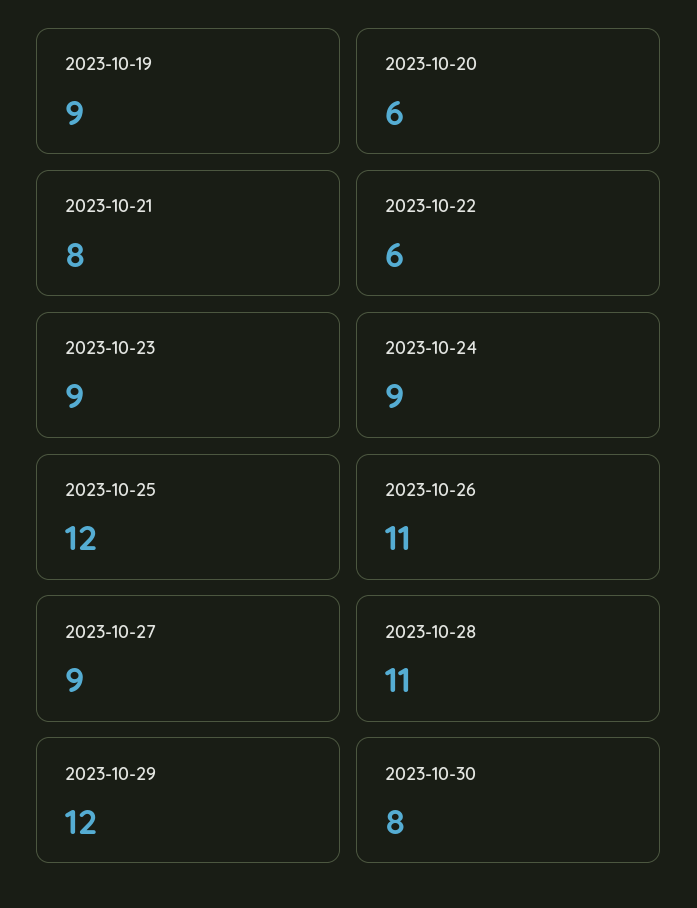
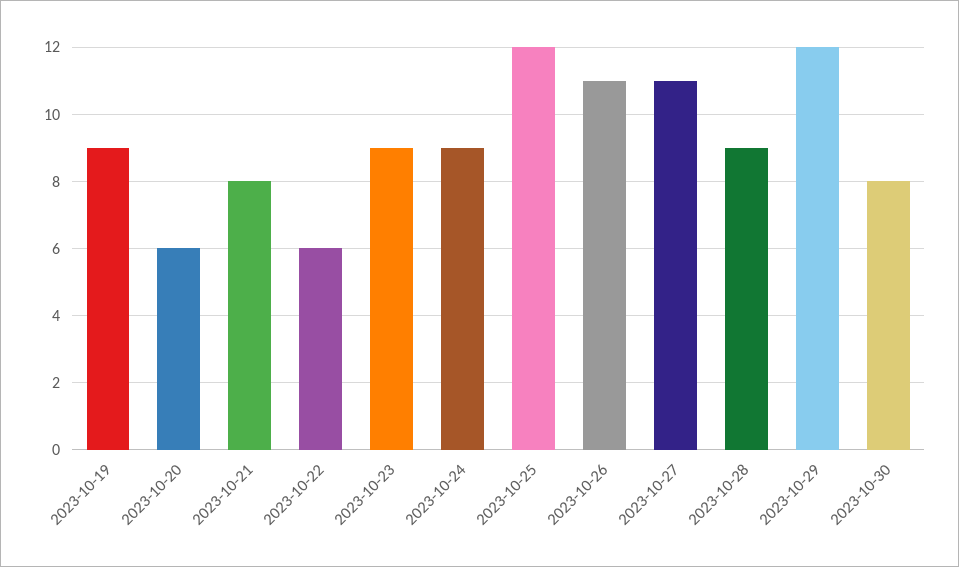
  {
    "2023-10-19": 9,
    "2023-10-20": 6,
    "2023-10-21": 8,
    "2023-10-22": 6,
    "2023-10-23": 9,
    "2023-10-24": 9,
    "2023-10-25": 12,
    "2023-10-26": 11,
-   "2023-10-27": 9,
+   "2023-10-27": 11,
-   "2023-10-28": 11,
+   "2023-10-28": 9,
    "2023-10-29": 12,
    "2023-10-30": 8
  }

